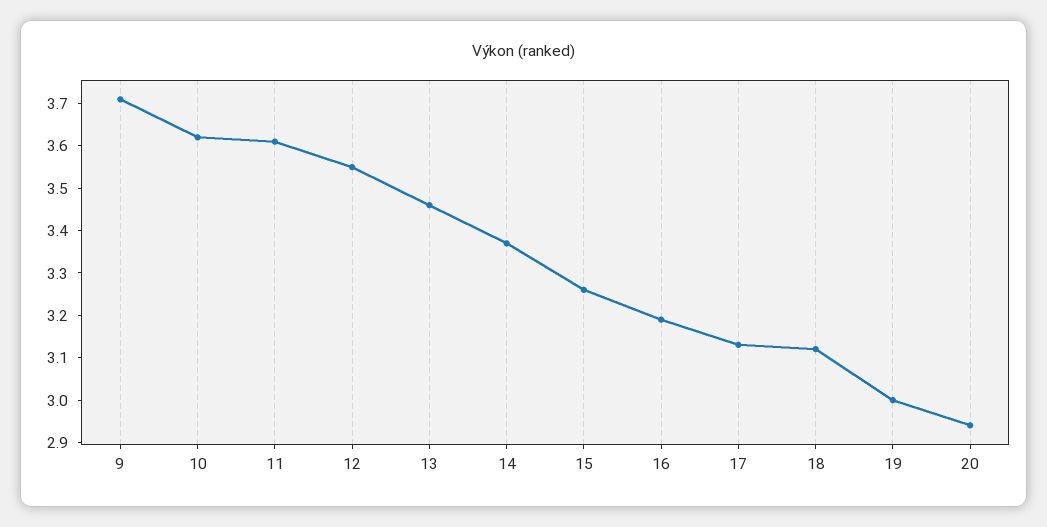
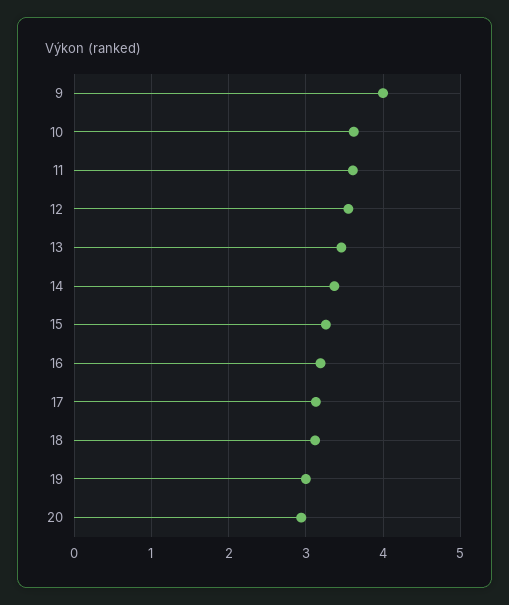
  {
-   "9": 3.7,
+   "9": 4,
    "10": 3.6,
    "11": 3.6,
    "12": 3.55,
    "13": 3.45,
    "14": 3.35,
    "15": 3.25,
    "16": 3.2,
    "17": 3.15,
    "18": 3.1,
    "19": 3,
    "20": 2.95
  }

